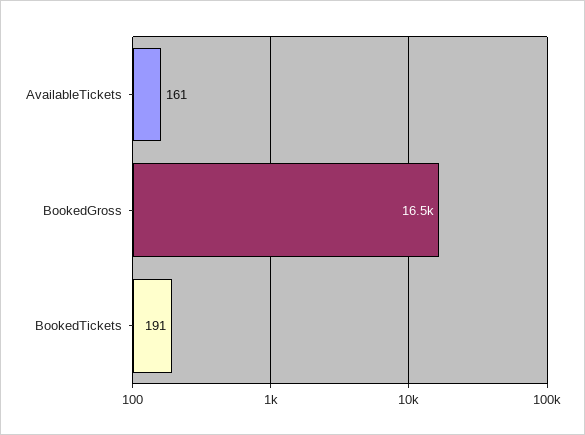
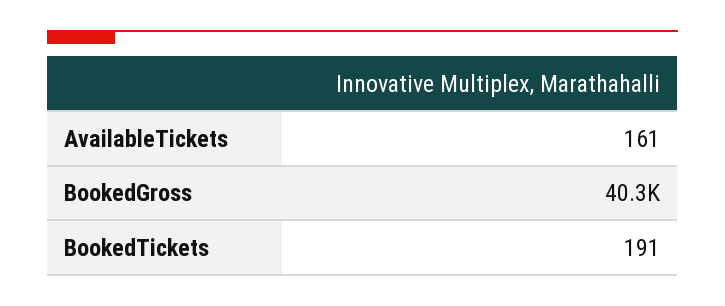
  {
    "AvailableTickets": 161,
-   "BookedGross": 16500,
+   "BookedGross": 40300,
    "BookedTickets": 191
  }

